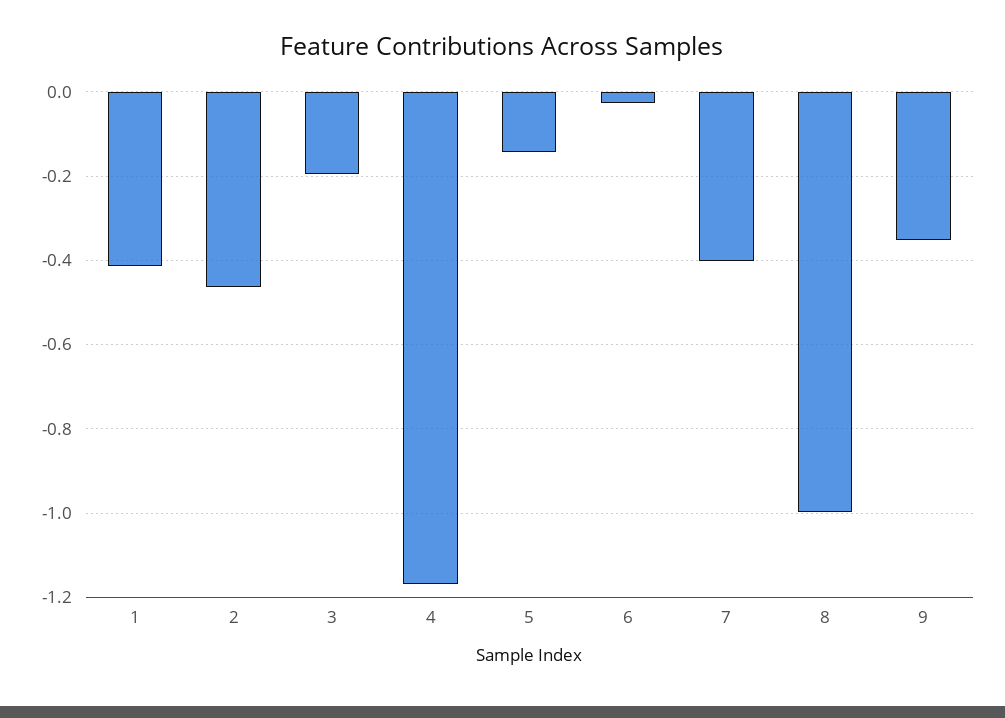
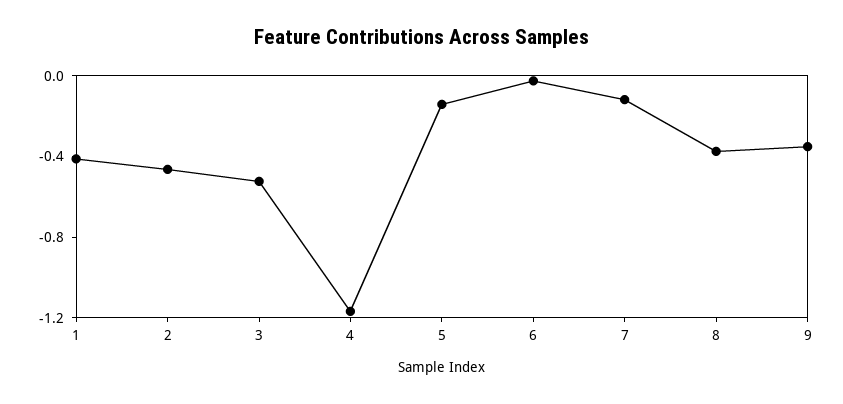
  {
    "1": -0.42,
    "2": -0.46,
-   "3": -0.2,
+   "3": -0.5,
    "4": -1.16,
    "5": -0.14,
    "6": -0.02,
-   "7": -0.4,
+   "7": -0.1,
-   "8": -1,
+   "8": -0.4,
    "9": -0.36
  }

